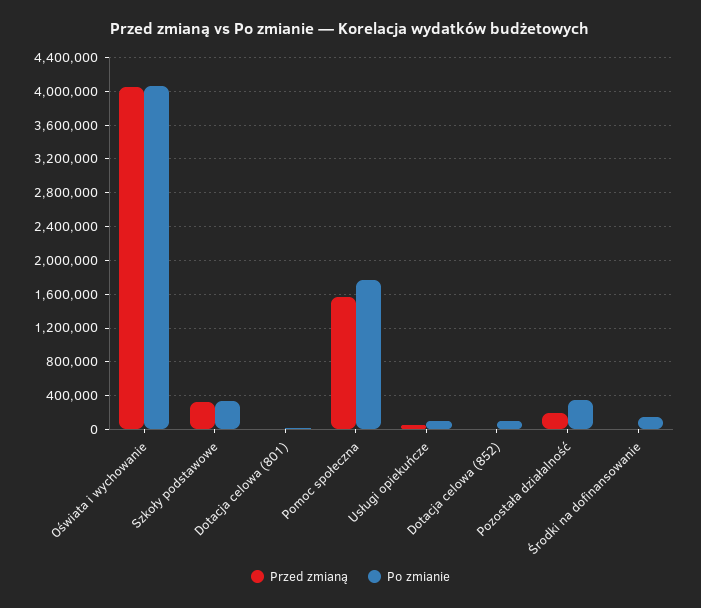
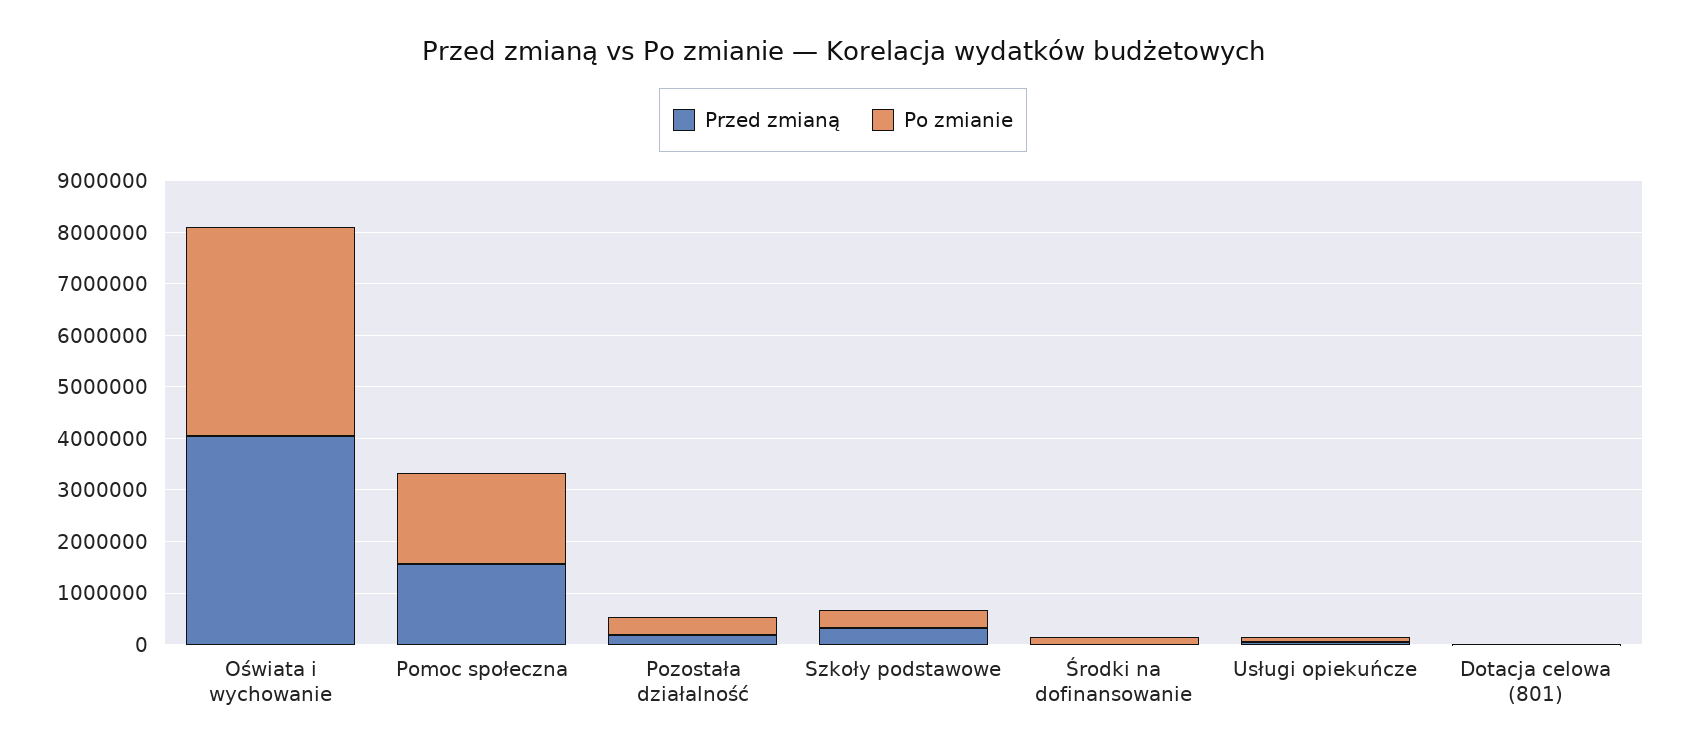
  {
    "Przed zmianą": {
      "Oświata i wychowanie": 4000000,
      "Szkoły podstawowe": 300000,
      "Dotacja celowa (801)": 0,
      "Pomoc społeczna": 1600000,
      "Usługi opiekuńcze": 100000,
-     "Dotacja celowa (852)": 0,
      "Pozostała działalność": 200000,
      "Środki na dofinansowanie": 0
    },
    "Po zmianie": {
      "Oświata i wychowanie": 4100000,
      "Szkoły podstawowe": 300000,
      "Dotacja celowa (801)": 0,
      "Pomoc społeczna": 1800000,
      "Usługi opiekuńcze": 100000,
-     "Dotacja celowa (852)": 100000,
      "Pozostała działalność": 300000,
      "Środki na dofinansowanie": 200000
    }
  }

